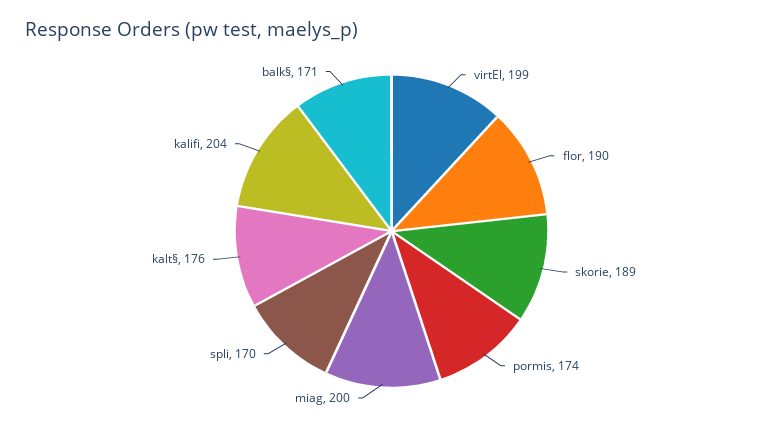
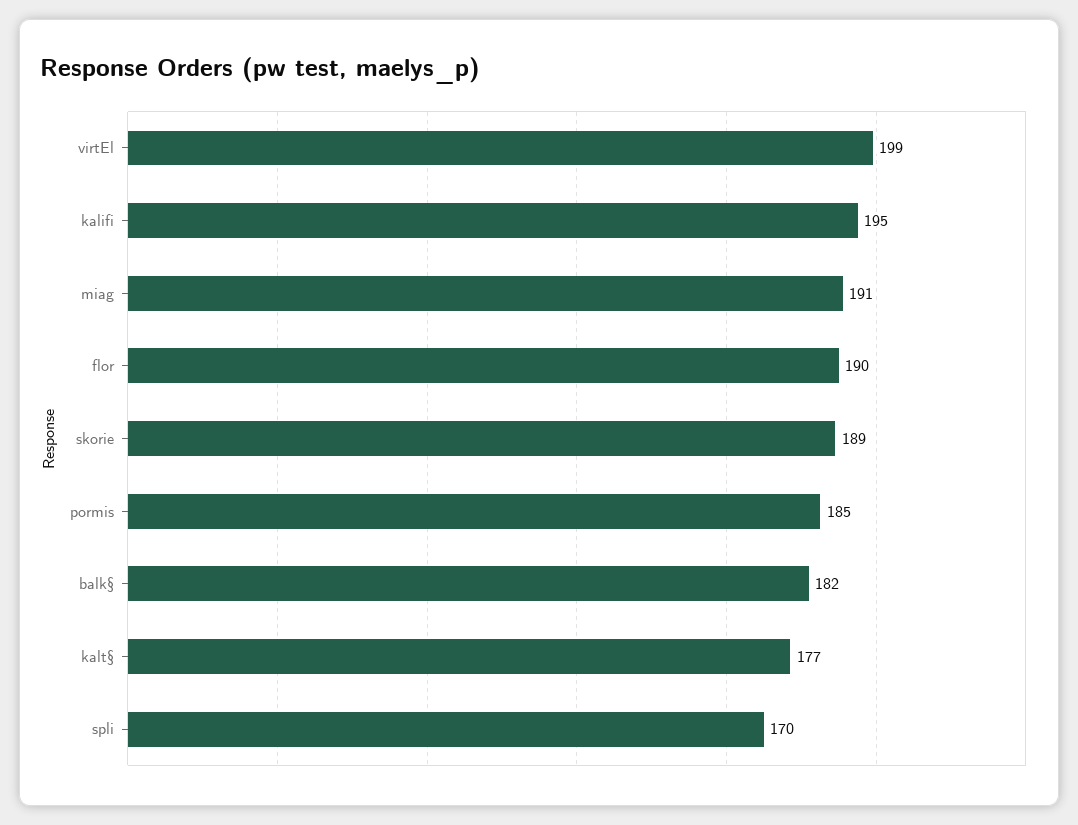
  {
    "virtEl": 199,
    "flor": 190,
    "skorie": 189,
-   "pormis": 174,
+   "pormis": 185,
-   "miag": 200,
+   "miag": 191,
    "spli": 170,
-   "kalt§": 176,
+   "kalt§": 177,
-   "kalifi": 204,
+   "kalifi": 195,
-   "balk§": 171
+   "balk§": 182
  }

